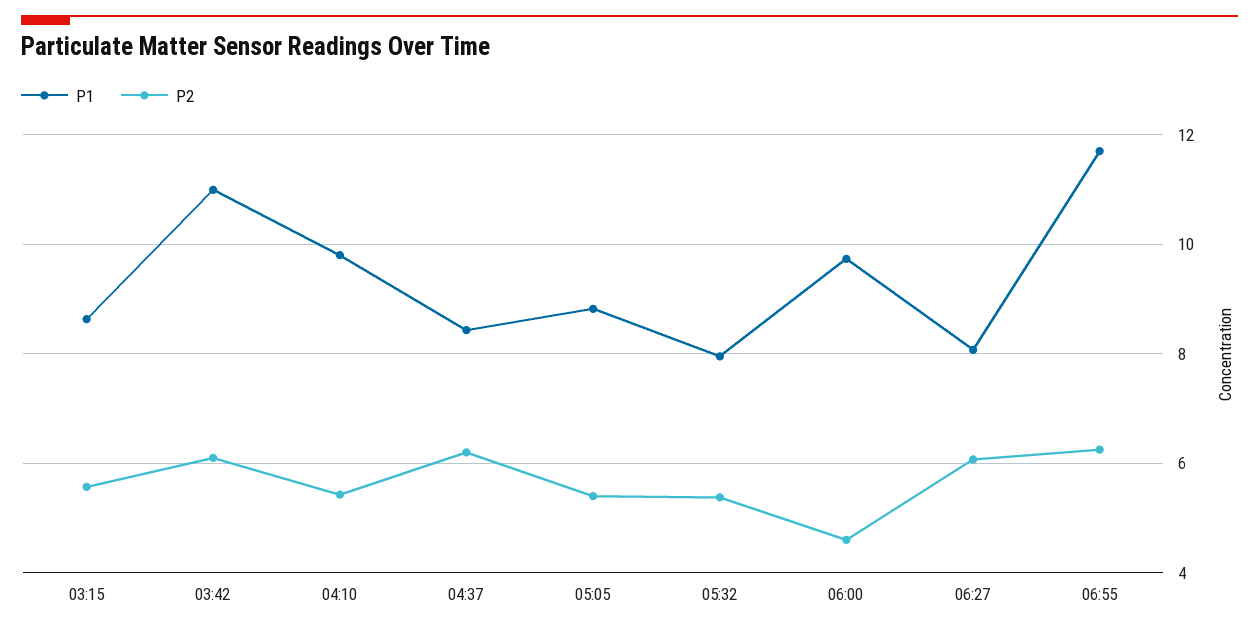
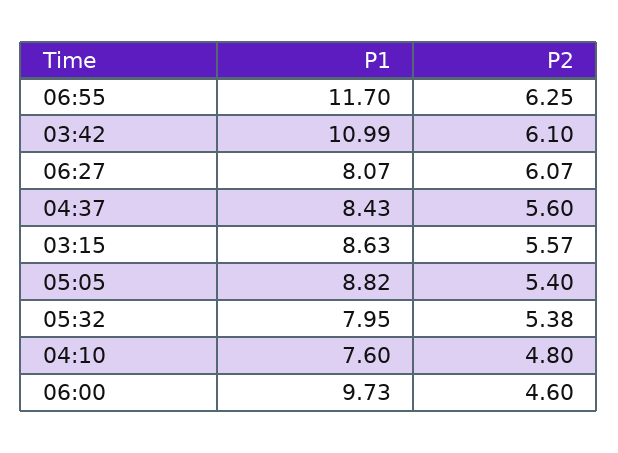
  {
    "P1": {
      "03:15": 8.63,
      "03:42": 10.99,
-     "04:10": 9.8,
+     "04:10": 7.6,
      "04:37": 8.43,
      "05:05": 8.82,
      "05:32": 7.95,
      "06:00": 9.73,
      "06:27": 8.07,
      "06:55": 11.7
    },
    "P2": {
      "03:15": 5.57,
      "03:42": 6.1,
-     "04:10": 5.4,
+     "04:10": 4.8,
-     "04:37": 6.2,
+     "04:37": 5.6,
      "05:05": 5.4,
      "05:32": 5.38,
      "06:00": 4.6,
      "06:27": 6.07,
      "06:55": 6.25
    }
  }

